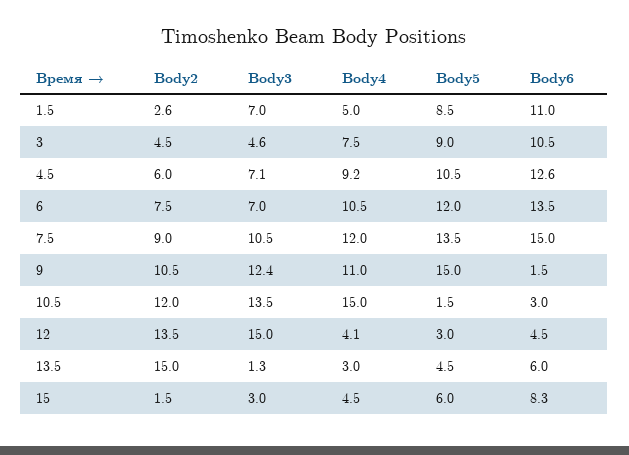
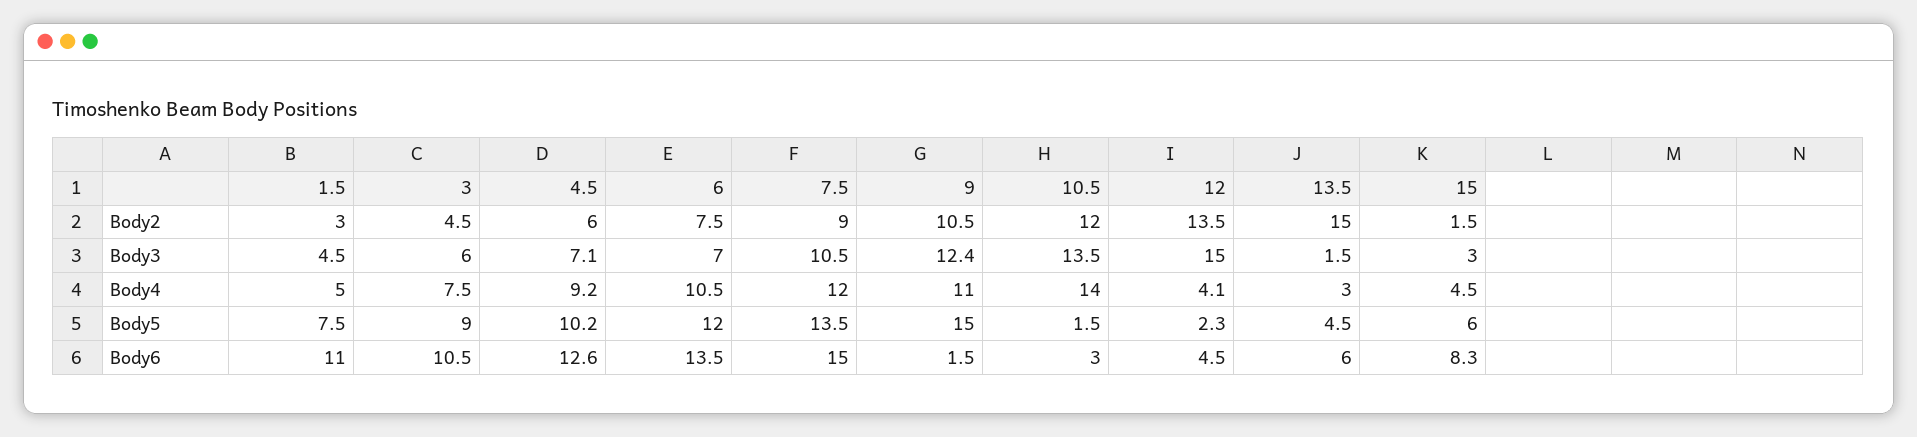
  {
    "Body2": {
-     "1.5": 2.6,
+     "1.5": 3,
      "3": 4.5,
      "4.5": 6,
      "6": 7.5,
      "7.5": 9,
      "9": 10.5,
      "10.5": 12,
      "12": 13.5,
      "13.5": 15,
      "15": 1.5
    },
    "Body3": {
-     "1.5": 7,
+     "1.5": 4.5,
-     "3": 4.6,
+     "3": 6,
      "4.5": 7.1,
      "6": 7,
      "7.5": 10.5,
      "9": 12.4,
      "10.5": 13.5,
      "12": 15,
-     "13.5": 1.3,
+     "13.5": 1.5,
      "15": 3
    },
    "Body4": {
      "1.5": 5,
      "3": 7.5,
      "4.5": 9.2,
      "6": 10.5,
      "7.5": 12,
      "9": 11,
-     "10.5": 15,
+     "10.5": 14,
      "12": 4.1,
      "13.5": 3,
      "15": 4.5
    },
    "Body5": {
-     "1.5": 8.5,
+     "1.5": 7.5,
      "3": 9,
-     "4.5": 10.5,
+     "4.5": 10.2,
      "6": 12,
      "7.5": 13.5,
      "9": 15,
      "10.5": 1.5,
-     "12": 3,
+     "12": 2.3,
      "13.5": 4.5,
      "15": 6
    },
    "Body6": {
      "1.5": 11,
      "3": 10.5,
      "4.5": 12.6,
      "6": 13.5,
      "7.5": 15,
      "9": 1.5,
      "10.5": 3,
      "12": 4.5,
      "13.5": 6,
      "15": 8.3
    }
  }

